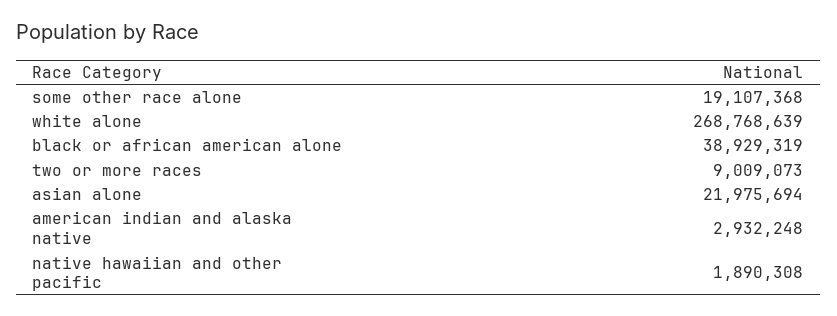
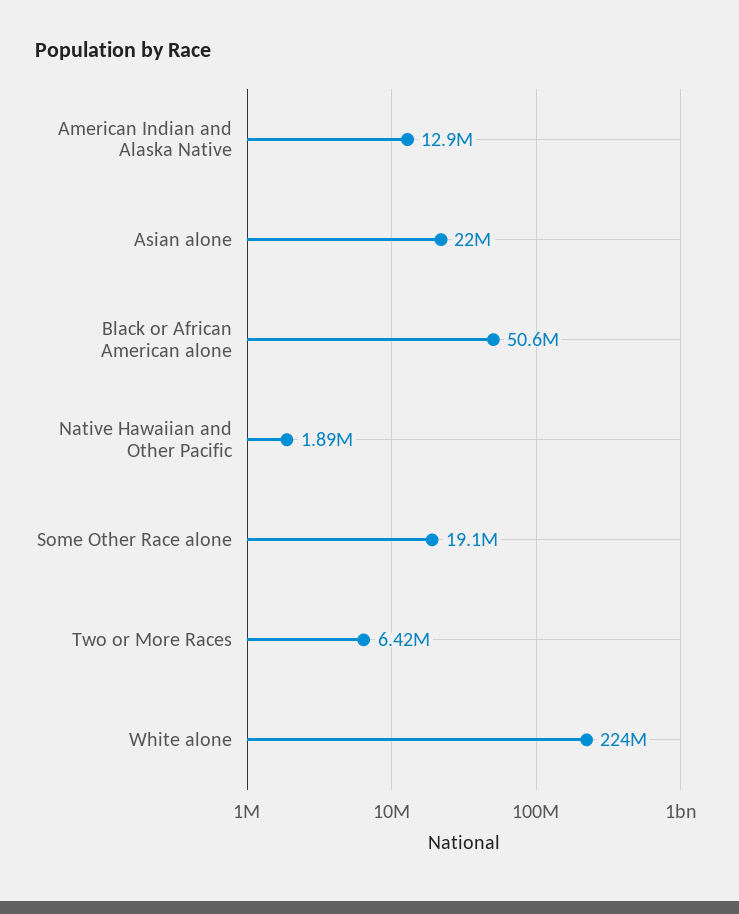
  {
    "some other race alone": 19107368,
-   "white alone": 268768639,
+   "white alone": 224000000,
-   "black or african american alone": 38929319,
+   "black or african american alone": 50600000,
-   "two or more races": 9009073,
+   "two or more races": 6420000,
    "asian alone": 21975694,
-   "american indian and alaska native": 2932248,
+   "american indian and alaska native": 12900000,
    "native hawaiian and other pacific": 1890308
  }

